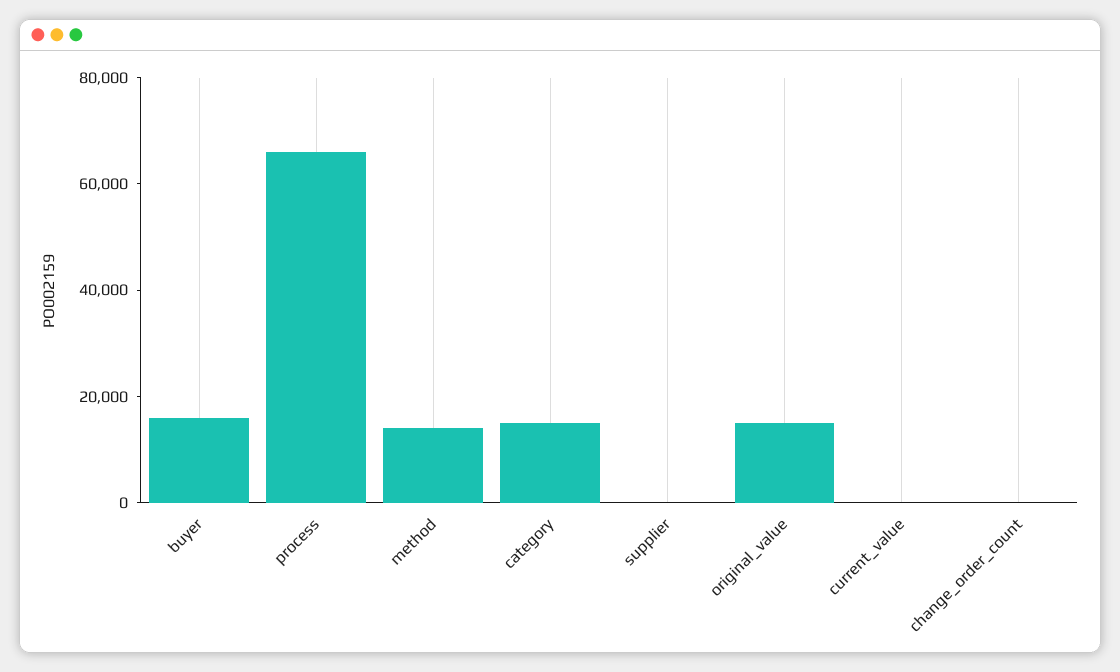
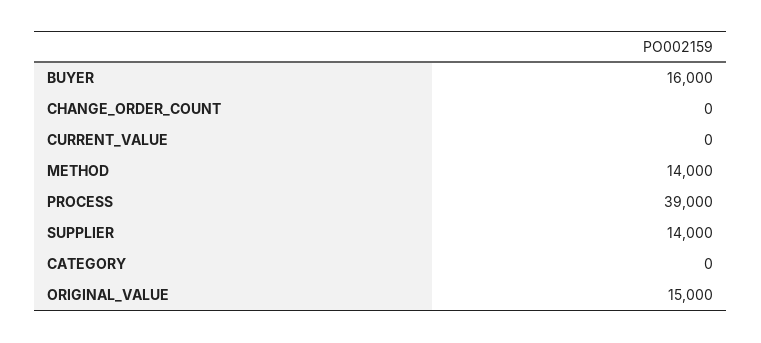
  {
    "buyer": 16000,
-   "process": 65000,
+   "process": 39000,
    "method": 14000,
-   "category": 15000,
+   "category": 0,
-   "supplier": 0,
+   "supplier": 14000,
    "original_value": 15000,
    "current_value": 0,
    "change_order_count": 0
  }

